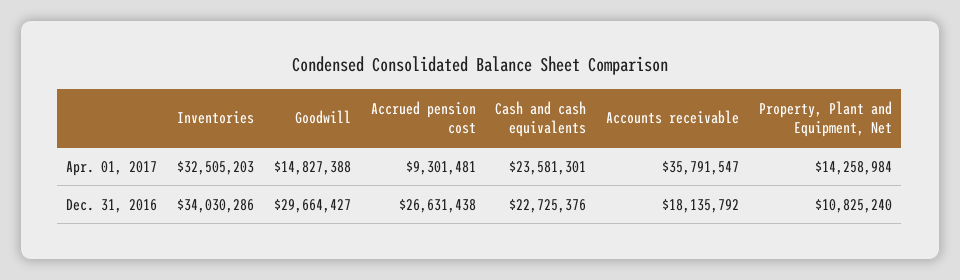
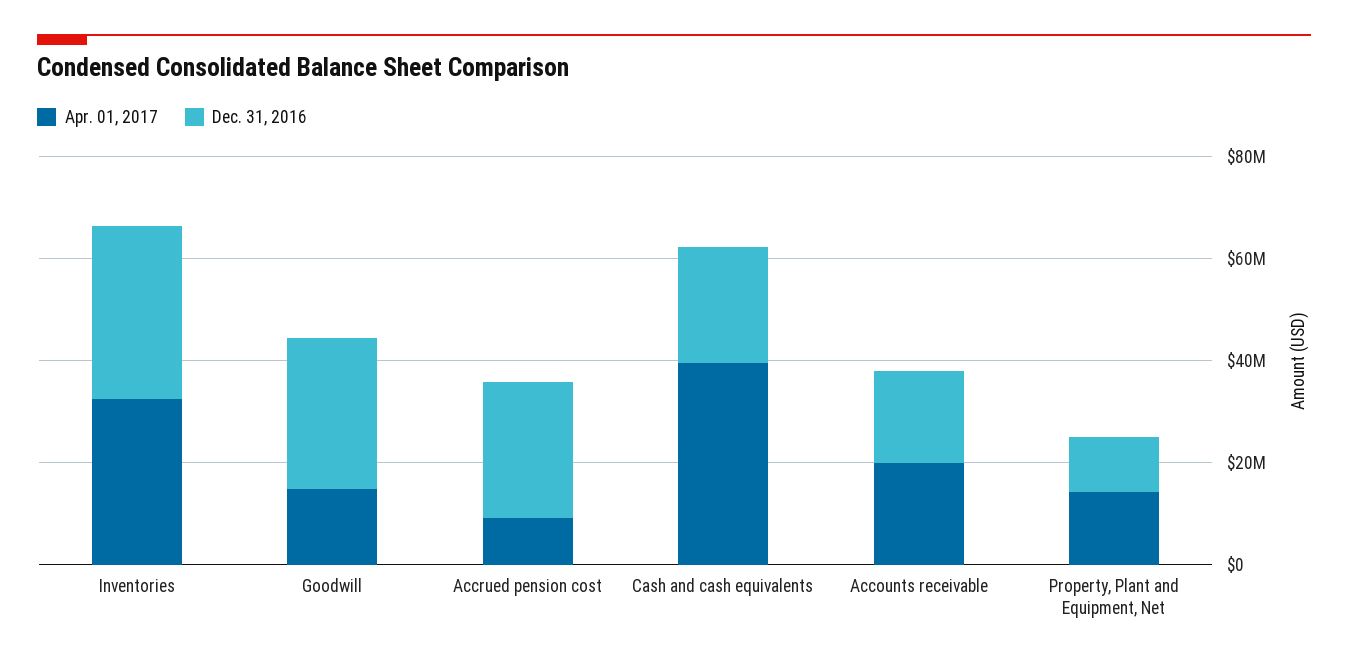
  {
    "Apr. 01, 2017": {
      "Inventories": 32505203,
      "Goodwill": 14827388,
      "Accrued pension cost": 9301481,
-     "Cash and cash equivalents": 23581301,
+     "Cash and cash equivalents": 40000000,
-     "Accounts receivable": 35791547,
+     "Accounts receivable": 20000000,
      "Property, Plant and Equipment, Net": 14258984
    },
    "Dec. 31, 2016": {
      "Inventories": 34030286,
      "Goodwill": 29664427,
      "Accrued pension cost": 26631438,
      "Cash and cash equivalents": 22725376,
      "Accounts receivable": 18135792,
      "Property, Plant and Equipment, Net": 10825240
    }
  }

